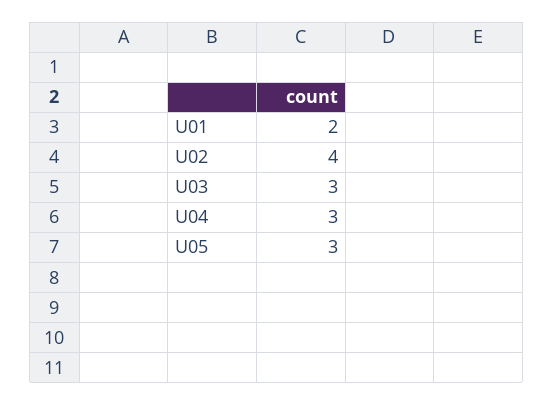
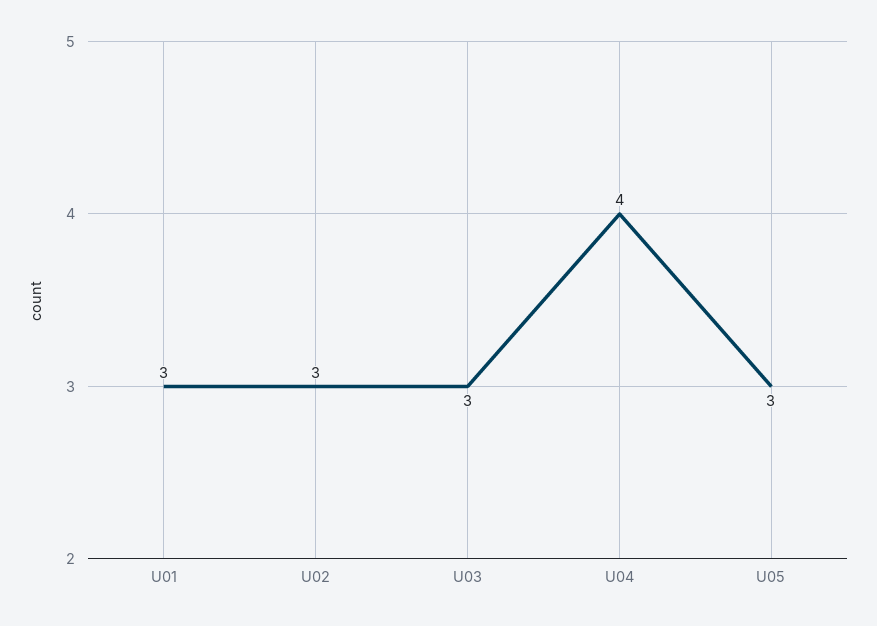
  {
-   "U01": 2,
+   "U01": 3,
-   "U02": 4,
+   "U02": 3,
    "U03": 3,
-   "U04": 3,
+   "U04": 4,
    "U05": 3
  }

